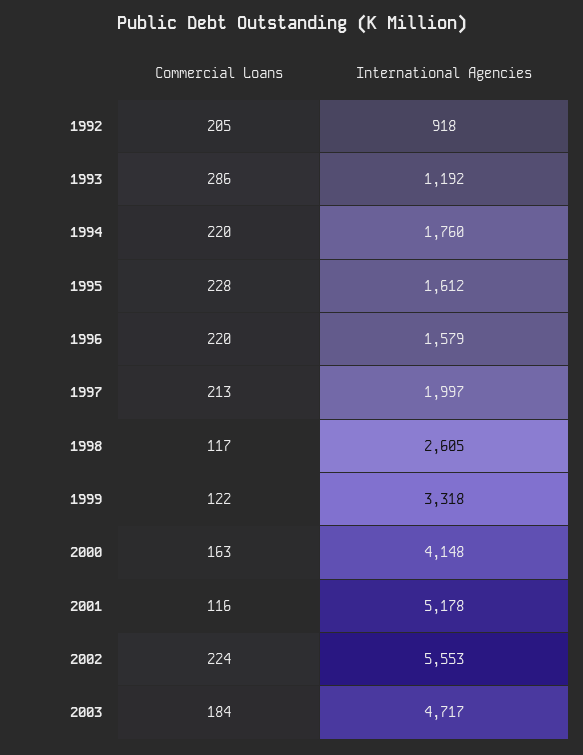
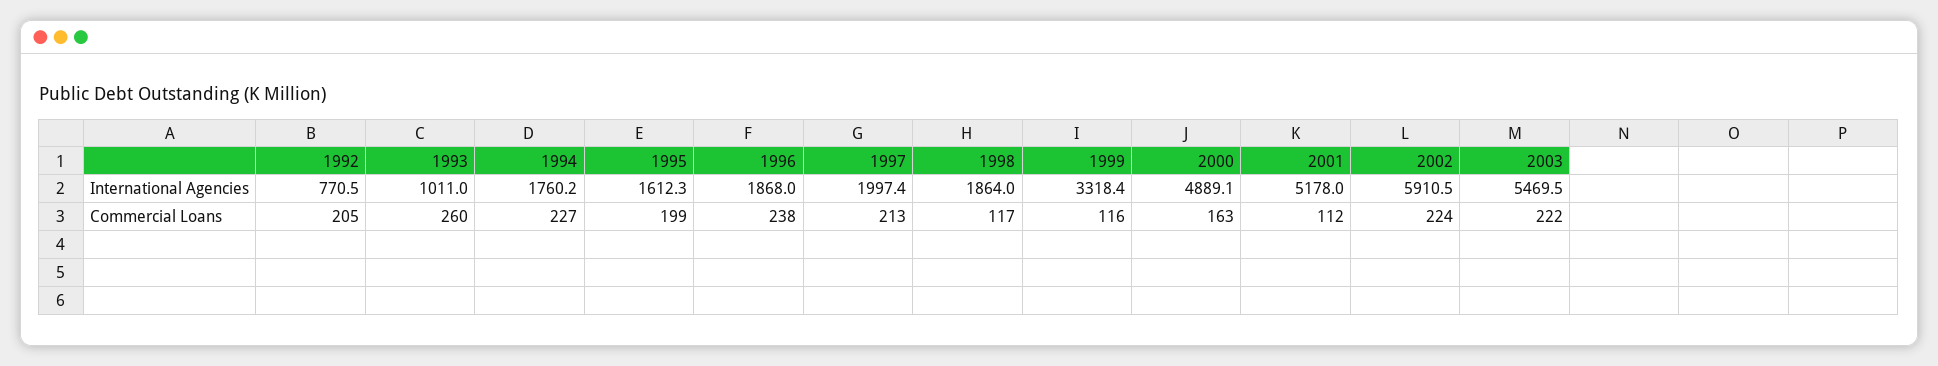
  {
    "Commercial Loans": {
      "1992": 205,
-     "1993": 286,
+     "1993": 260,
-     "1994": 220,
+     "1994": 227,
-     "1995": 228,
+     "1995": 199,
-     "1996": 220,
+     "1996": 238,
      "1997": 213,
      "1998": 117,
-     "1999": 122,
+     "1999": 116,
      "2000": 163,
-     "2001": 116,
+     "2001": 112,
      "2002": 224,
-     "2003": 184
+     "2003": 222
    },
    "International Agencies": {
-     "1992": 918,
+     "1992": 770.5,
-     "1993": 1192,
+     "1993": 1011,
      "1994": 1760.2,
      "1995": 1612.3,
-     "1996": 1579,
+     "1996": 1868,
      "1997": 1997.4,
-     "1998": 2605,
+     "1998": 1864,
      "1999": 3318.4,
-     "2000": 4148,
+     "2000": 4889.1,
      "2001": 5178,
-     "2002": 5553,
+     "2002": 5910.5,
-     "2003": 4717
+     "2003": 5469.5
    }
  }

